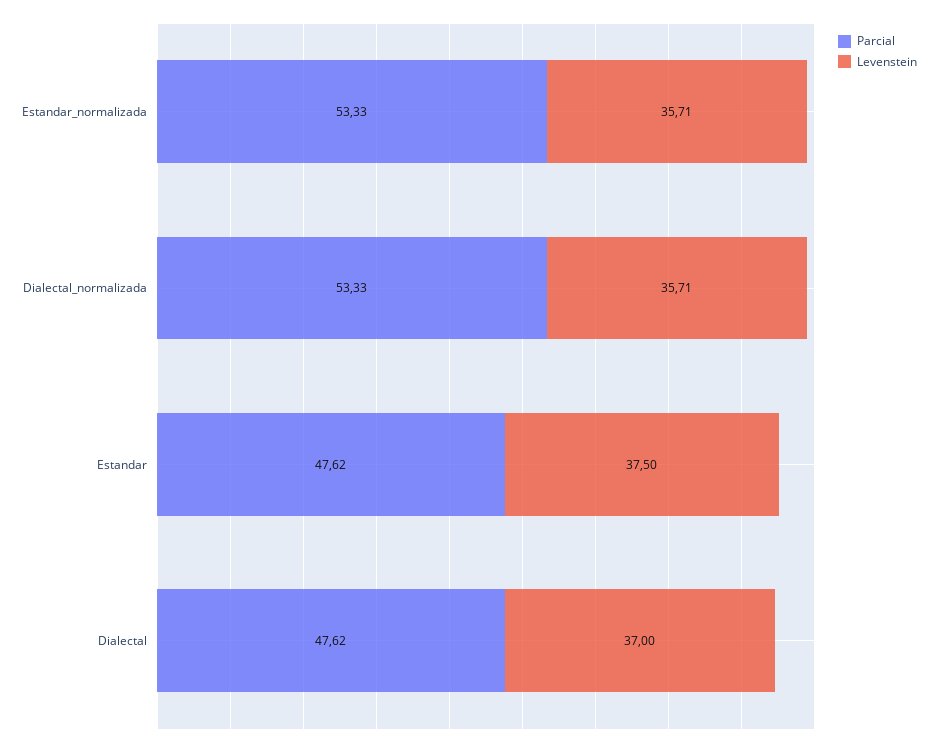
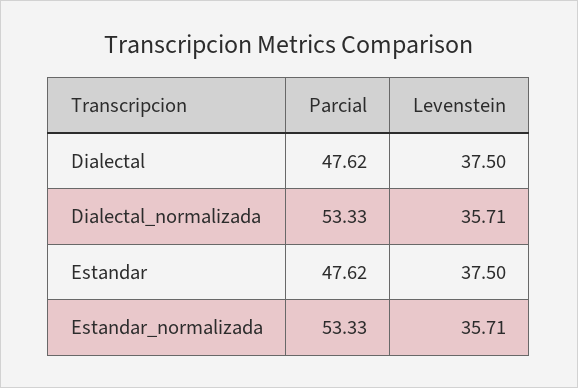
  {
    "Parcial": {
      "Estandar_normalizada": 53.33,
      "Dialectal_normalizada": 53.33,
      "Estandar": 47.62,
      "Dialectal": 47.62
    },
    "Levenstein": {
      "Estandar_normalizada": 35.71,
      "Dialectal_normalizada": 35.71,
      "Estandar": 37.5,
-     "Dialectal": 37
+     "Dialectal": 37.5
    }
  }

